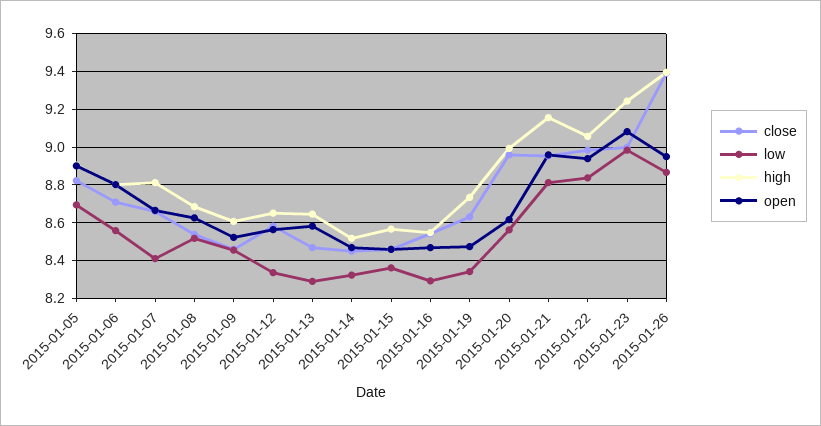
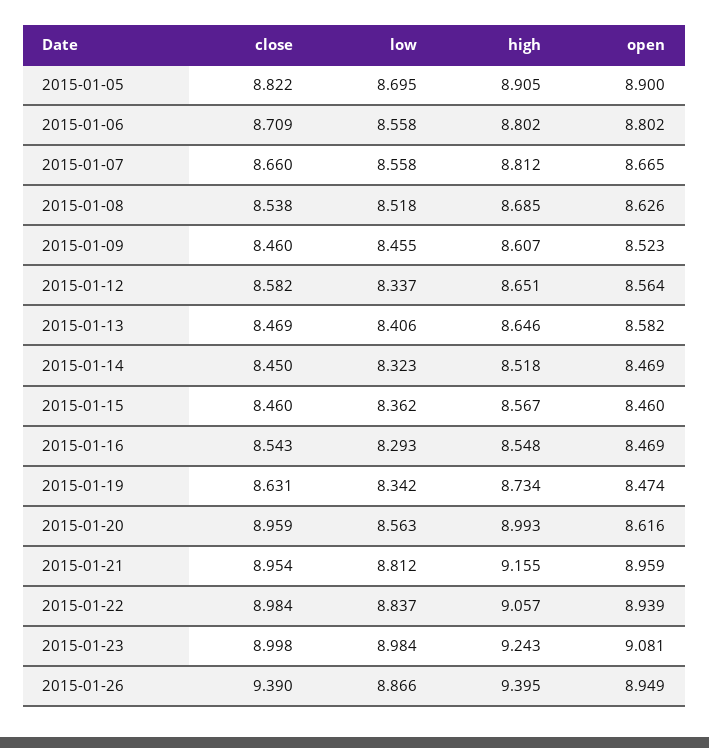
  {
    "close": {
      "2015-01-05": 8.822,
      "2015-01-06": 8.709,
      "2015-01-07": 8.66,
      "2015-01-08": 8.538,
      "2015-01-09": 8.46,
      "2015-01-12": 8.582,
      "2015-01-13": 8.469,
      "2015-01-14": 8.45,
      "2015-01-15": 8.46,
      "2015-01-16": 8.543,
      "2015-01-19": 8.631,
      "2015-01-20": 8.959,
      "2015-01-21": 8.954,
      "2015-01-22": 8.984,
      "2015-01-23": 8.998,
      "2015-01-26": 9.39
    },
    "low": {
      "2015-01-05": 8.695,
      "2015-01-06": 8.558,
-     "2015-01-07": 8.4,
+     "2015-01-07": 8.558,
      "2015-01-08": 8.518,
      "2015-01-09": 8.455,
      "2015-01-12": 8.337,
-     "2015-01-13": 8.3,
+     "2015-01-13": 8.406,
      "2015-01-14": 8.323,
      "2015-01-15": 8.362,
      "2015-01-16": 8.293,
      "2015-01-19": 8.342,
      "2015-01-20": 8.563,
      "2015-01-21": 8.812,
      "2015-01-22": 8.837,
      "2015-01-23": 8.984,
      "2015-01-26": 8.866
    },
    "high": {
      "2015-01-05": 8.905,
      "2015-01-06": 8.802,
      "2015-01-07": 8.812,
      "2015-01-08": 8.685,
      "2015-01-09": 8.607,
      "2015-01-12": 8.651,
      "2015-01-13": 8.646,
      "2015-01-14": 8.518,
      "2015-01-15": 8.567,
      "2015-01-16": 8.548,
      "2015-01-19": 8.734,
      "2015-01-20": 8.993,
      "2015-01-21": 9.155,
      "2015-01-22": 9.057,
      "2015-01-23": 9.243,
      "2015-01-26": 9.395
    },
    "open": {
      "2015-01-05": 8.9,
      "2015-01-06": 8.802,
      "2015-01-07": 8.665,
      "2015-01-08": 8.626,
      "2015-01-09": 8.523,
      "2015-01-12": 8.564,
      "2015-01-13": 8.582,
      "2015-01-14": 8.469,
      "2015-01-15": 8.46,
      "2015-01-16": 8.469,
      "2015-01-19": 8.474,
      "2015-01-20": 8.616,
      "2015-01-21": 8.959,
      "2015-01-22": 8.939,
      "2015-01-23": 9.081,
      "2015-01-26": 8.949
    }
  }

